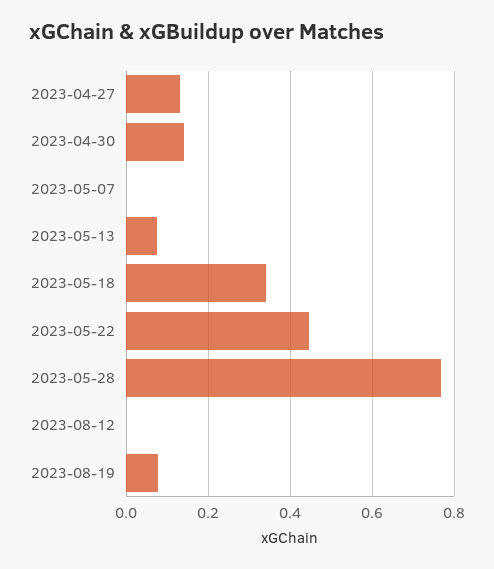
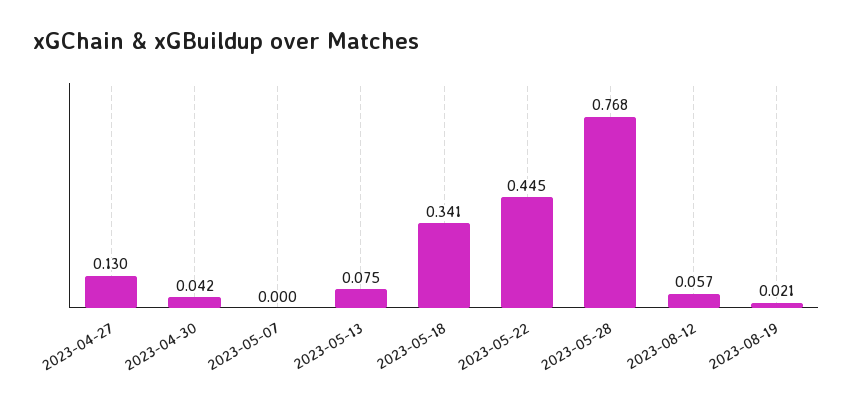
  {
    "2023-04-27": 0.13,
-   "2023-04-30": 0.14,
+   "2023-04-30": 0.042,
    "2023-05-07": 0,
    "2023-05-13": 0.075,
    "2023-05-18": 0.341,
    "2023-05-22": 0.445,
    "2023-05-28": 0.768,
-   "2023-08-12": 0,
+   "2023-08-12": 0.057,
-   "2023-08-19": 0.08
+   "2023-08-19": 0.021
  }

